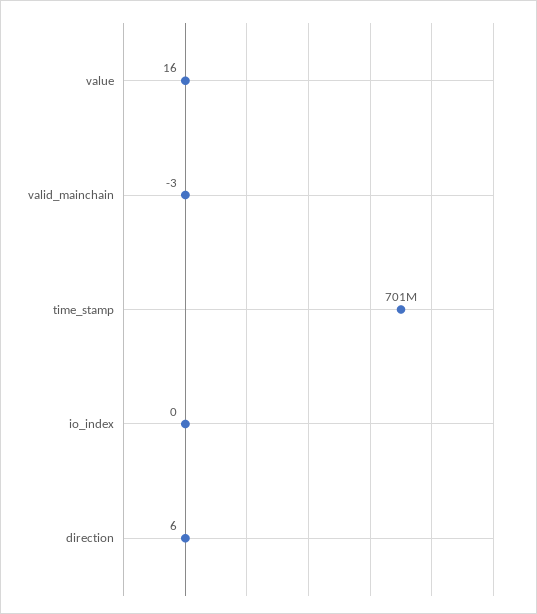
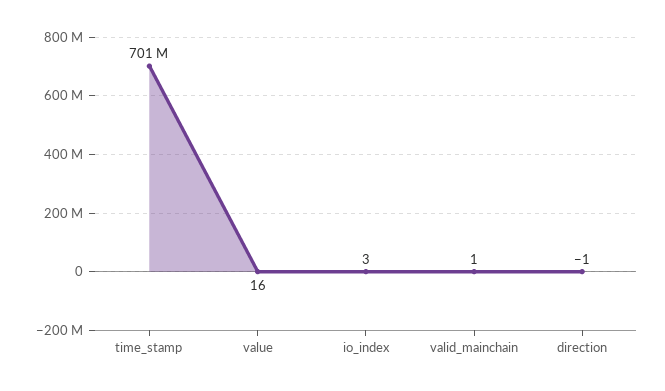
  {
    "value": 16,
-   "valid_mainchain": -3,
+   "valid_mainchain": 1,
    "time_stamp": 701000000,
-   "io_index": 0,
+   "io_index": 3,
-   "direction": 6
+   "direction": -1
  }

